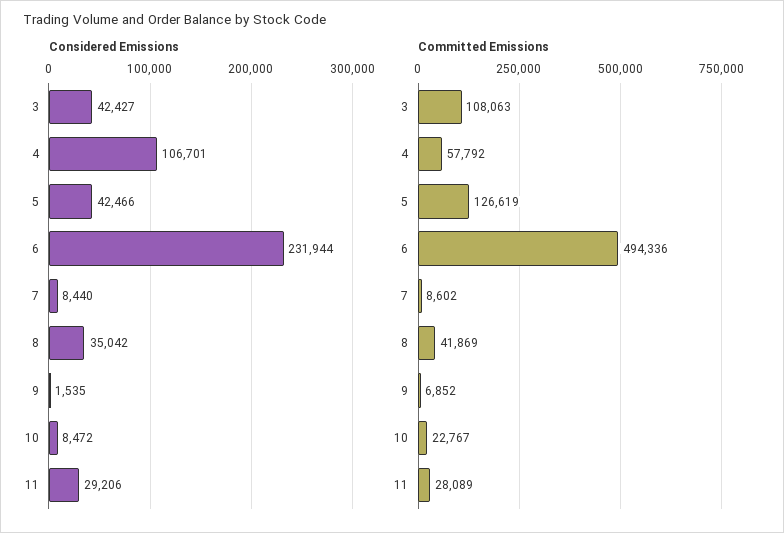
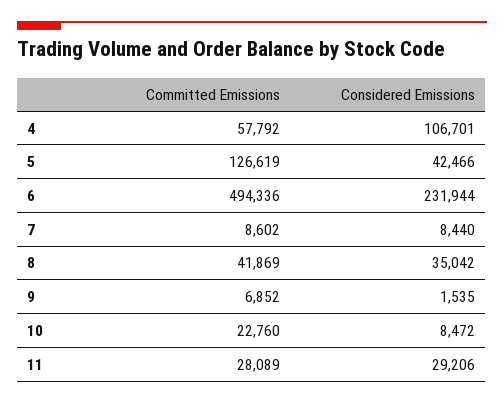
  {
    "Considered Emissions": {
-     "3": 42427,
      "4": 106701,
      "5": 42466,
      "6": 231944,
      "7": 8440,
      "8": 35042,
      "9": 1535,
      "10": 8472,
      "11": 29206
    },
    "Committed Emissions": {
-     "3": 108063,
      "4": 57792,
      "5": 126619,
      "6": 494336,
      "7": 8602,
      "8": 41869,
      "9": 6852,
-     "10": 22767,
+     "10": 22760,
      "11": 28089
    }
  }

